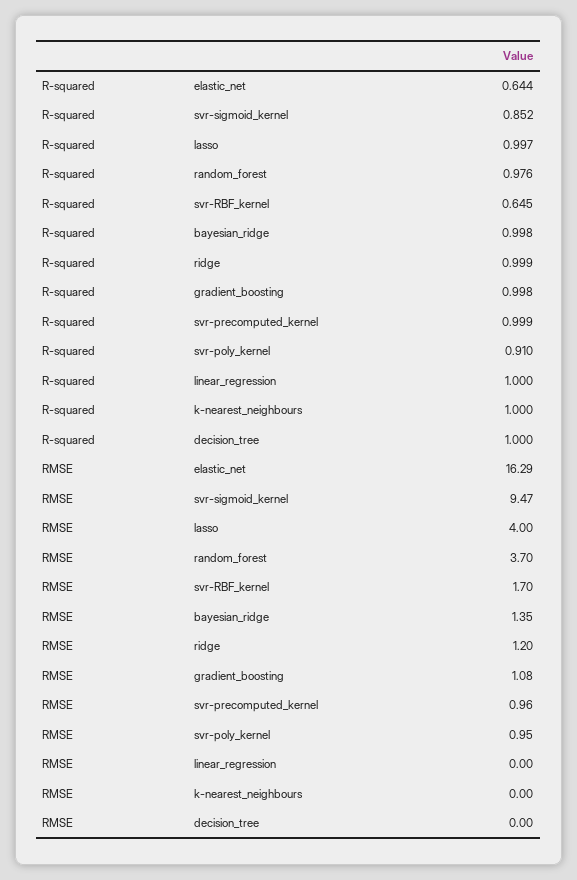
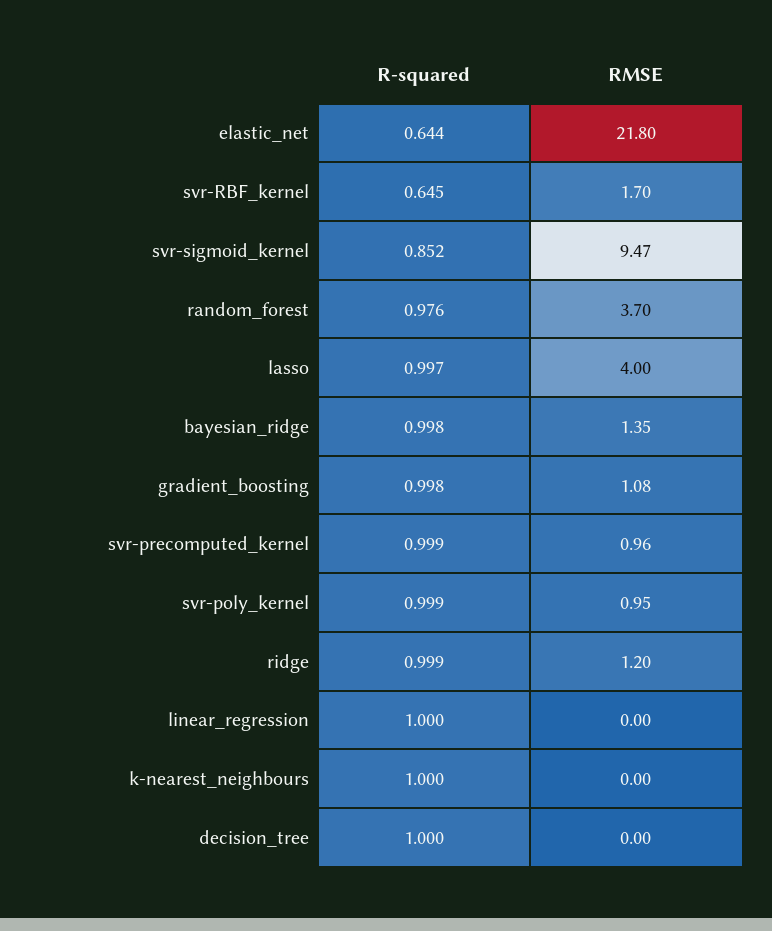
  {
    "R-squared": {
      "elastic_net": 0.644,
      "svr-sigmoid_kernel": 0.852,
      "lasso": 0.997,
      "random_forest": 0.976,
      "svr-RBF_kernel": 0.645,
      "bayesian_ridge": 0.998,
      "ridge": 0.999,
      "gradient_boosting": 0.998,
      "svr-precomputed_kernel": 0.999,
-     "svr-poly_kernel": 0.91,
+     "svr-poly_kernel": 0.999,
      "linear_regression": 1,
      "k-nearest_neighbours": 1,
      "decision_tree": 1
    },
    "RMSE": {
-     "elastic_net": 16.29,
+     "elastic_net": 21.8,
      "svr-sigmoid_kernel": 9.47,
      "lasso": 4,
      "random_forest": 3.7,
      "svr-RBF_kernel": 1.7,
      "bayesian_ridge": 1.35,
      "ridge": 1.2,
      "gradient_boosting": 1.08,
      "svr-precomputed_kernel": 0.96,
      "svr-poly_kernel": 0.95,
      "linear_regression": 0,
      "k-nearest_neighbours": 0,
      "decision_tree": 0
    }
  }

